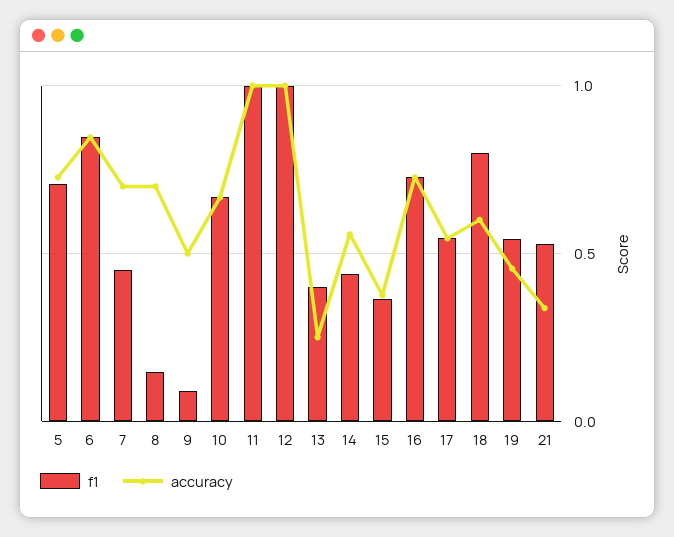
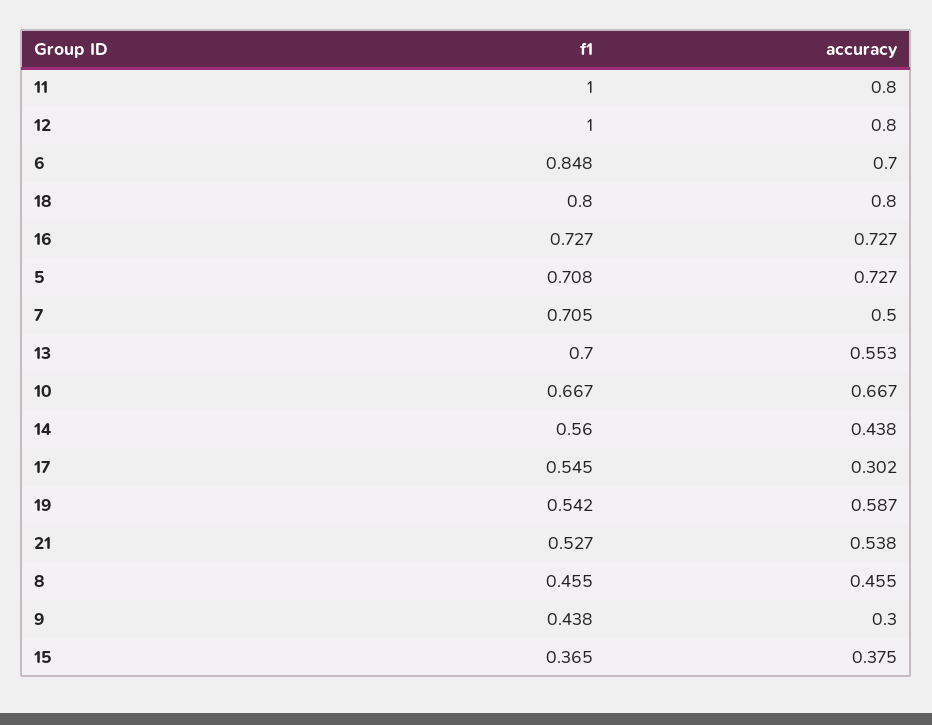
  {
    "f1": {
      "5": 0.708,
      "6": 0.848,
-     "7": 0.45,
+     "7": 0.705,
-     "8": 0.15,
+     "8": 0.455,
-     "9": 0.1,
+     "9": 0.438,
      "10": 0.667,
      "11": 1,
      "12": 1,
-     "13": 0.4,
+     "13": 0.7,
-     "14": 0.45,
+     "14": 0.56,
      "15": 0.365,
      "16": 0.727,
      "17": 0.545,
      "18": 0.8,
      "19": 0.542,
      "21": 0.527
    },
    "accuracy": {
      "5": 0.727,
-     "6": 0.85,
+     "6": 0.7,
-     "7": 0.7,
+     "7": 0.5,
-     "8": 0.7,
+     "8": 0.455,
-     "9": 0.5,
+     "9": 0.3,
      "10": 0.667,
-     "11": 1,
+     "11": 0.8,
-     "12": 1,
+     "12": 0.8,
-     "13": 0.25,
+     "13": 0.553,
-     "14": 0.55,
+     "14": 0.438,
      "15": 0.375,
      "16": 0.727,
-     "17": 0.55,
+     "17": 0.302,
-     "18": 0.6,
+     "18": 0.8,
-     "19": 0.45,
+     "19": 0.587,
-     "21": 0.35
+     "21": 0.538
    }
  }

